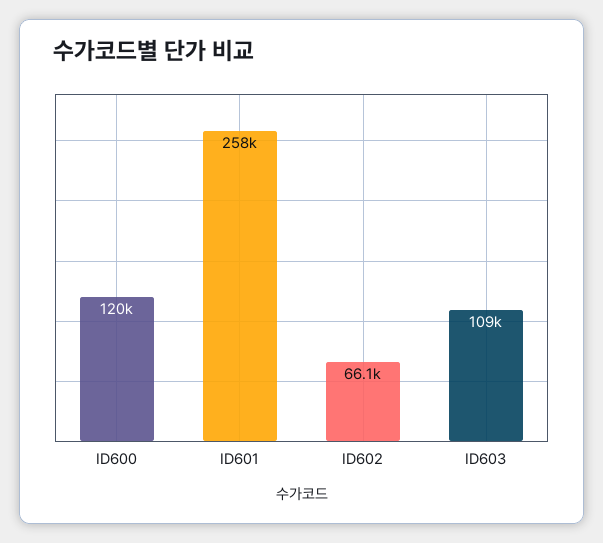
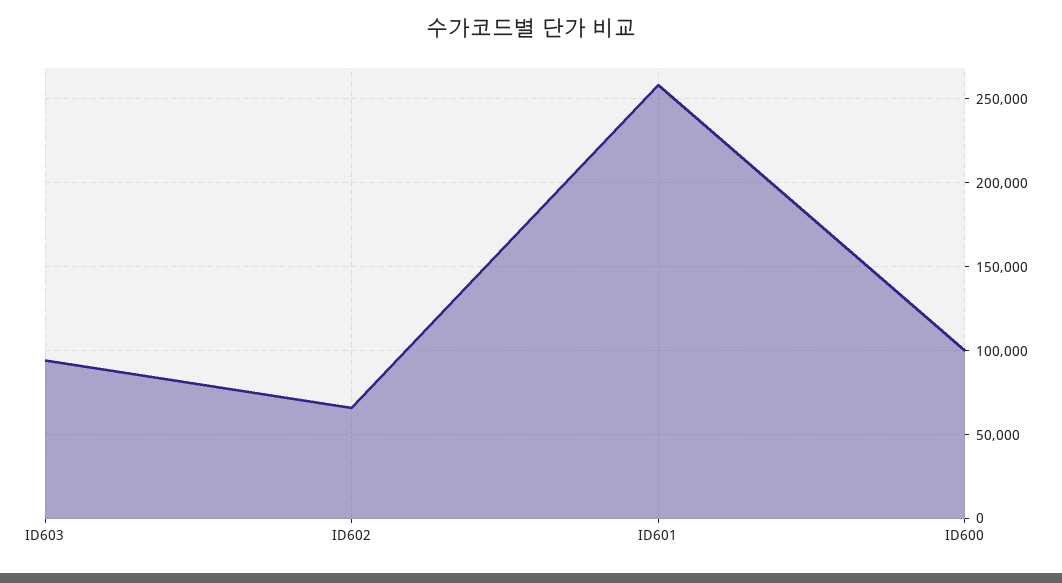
  {
-   "ID600": 120000,
+   "ID600": 100000,
    "ID601": 258000,
    "ID602": 66100,
-   "ID603": 109000
+   "ID603": 95000
  }

